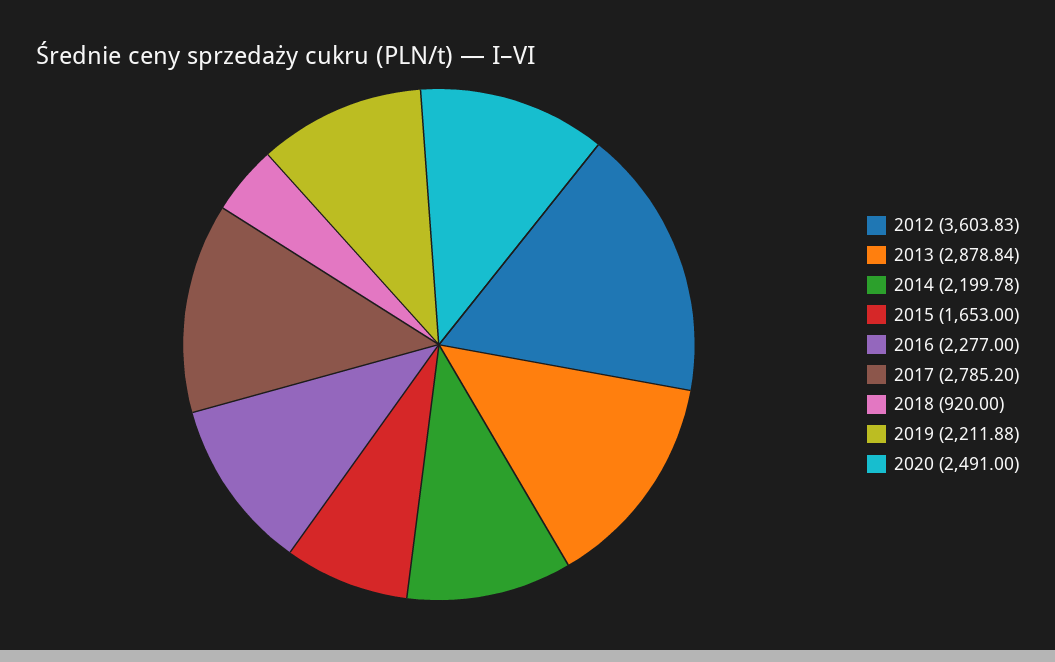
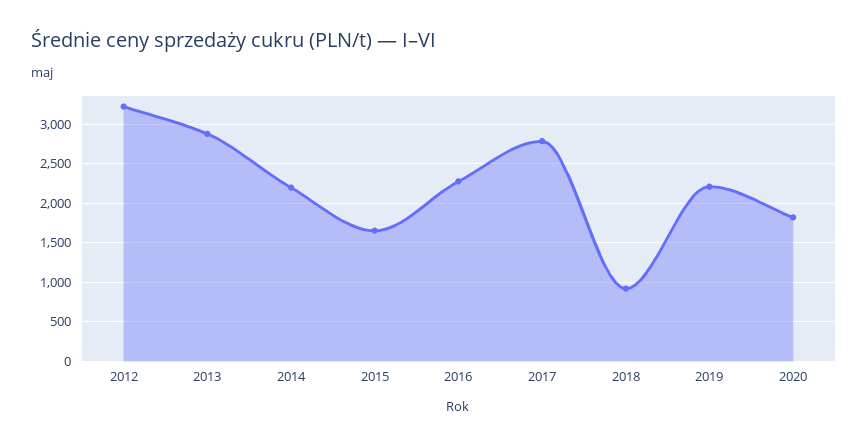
  {
-   "2012": 3603.83,
+   "2012": 3200,
    "2013": 2878.84,
    "2014": 2199.78,
    "2015": 1653,
    "2016": 2277,
    "2017": 2785.2,
    "2018": 920,
    "2019": 2211.88,
-   "2020": 2491
+   "2020": 1800
  }

